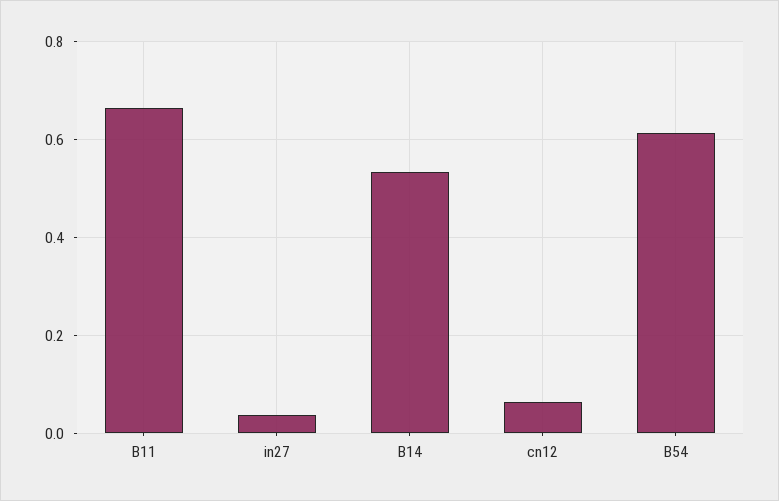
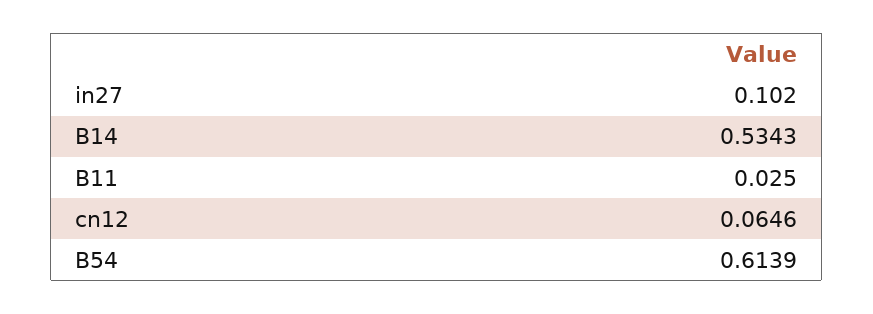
  {
-   "B11": 0.66,
+   "B11": 0.025,
-   "in27": 0.04,
+   "in27": 0.102,
    "B14": 0.5343,
    "cn12": 0.0646,
    "B54": 0.6139
  }

